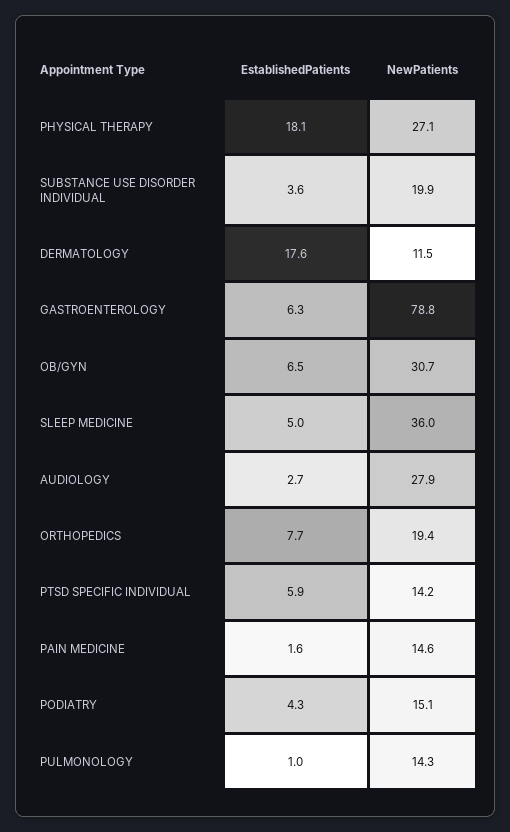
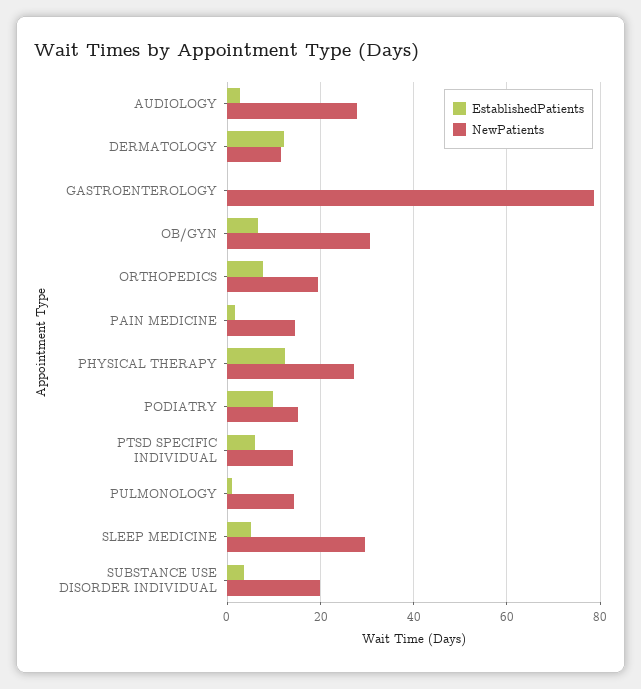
  {
    "EstablishedPatients": {
-     "PHYSICAL THERAPY": 18.1,
+     "PHYSICAL THERAPY": 12,
      "SUBSTANCE USE DISORDER INDIVIDUAL": 3.6,
-     "DERMATOLOGY": 17.6,
+     "DERMATOLOGY": 12,
-     "GASTROENTEROLOGY": 6.3,
+     "GASTROENTEROLOGY": 0,
      "OB/GYN": 6.5,
      "SLEEP MEDICINE": 5,
      "AUDIOLOGY": 2.7,
      "ORTHOPEDICS": 7.7,
      "PTSD SPECIFIC INDIVIDUAL": 5.9,
      "PAIN MEDICINE": 1.6,
-     "PODIATRY": 4.3,
+     "PODIATRY": 10,
      "PULMONOLOGY": 1
    },
    "NewPatients": {
      "PHYSICAL THERAPY": 27.1,
      "SUBSTANCE USE DISORDER INDIVIDUAL": 19.9,
      "DERMATOLOGY": 11.5,
      "GASTROENTEROLOGY": 78.8,
      "OB/GYN": 30.7,
-     "SLEEP MEDICINE": 36,
+     "SLEEP MEDICINE": 30,
      "AUDIOLOGY": 27.9,
      "ORTHOPEDICS": 19.4,
      "PTSD SPECIFIC INDIVIDUAL": 14.2,
      "PAIN MEDICINE": 14.6,
      "PODIATRY": 15.1,
      "PULMONOLOGY": 14.3
    }
  }

